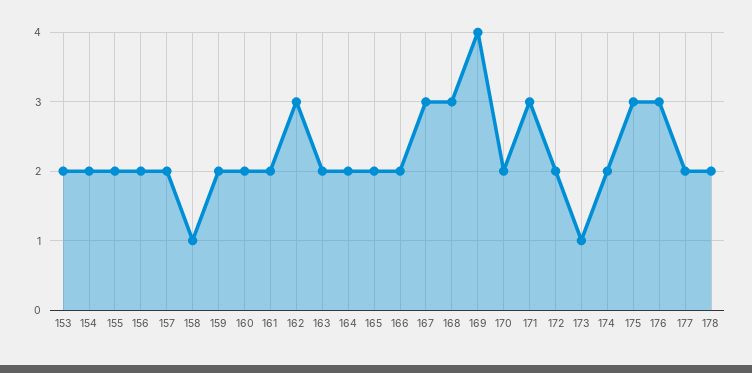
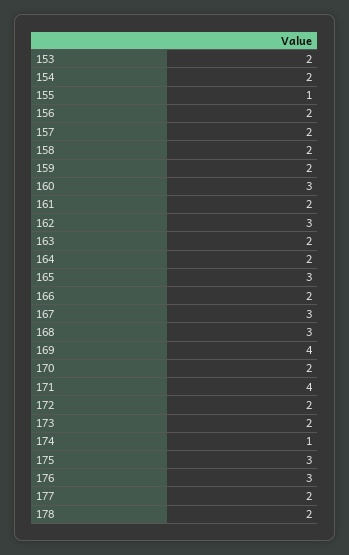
  {
    "153": 2,
    "154": 2,
-   "155": 2,
+   "155": 1,
    "156": 2,
    "157": 2,
-   "158": 1,
+   "158": 2,
    "159": 2,
-   "160": 2,
+   "160": 3,
    "161": 2,
    "162": 3,
    "163": 2,
    "164": 2,
-   "165": 2,
+   "165": 3,
    "166": 2,
    "167": 3,
    "168": 3,
    "169": 4,
    "170": 2,
-   "171": 3,
+   "171": 4,
    "172": 2,
-   "173": 1,
+   "173": 2,
-   "174": 2,
+   "174": 1,
    "175": 3,
    "176": 3,
    "177": 2,
    "178": 2
  }

